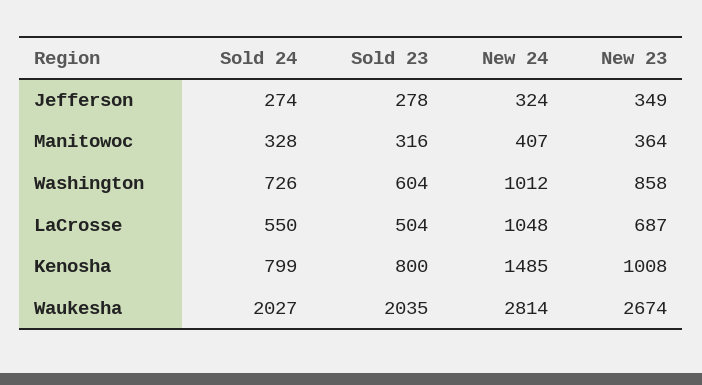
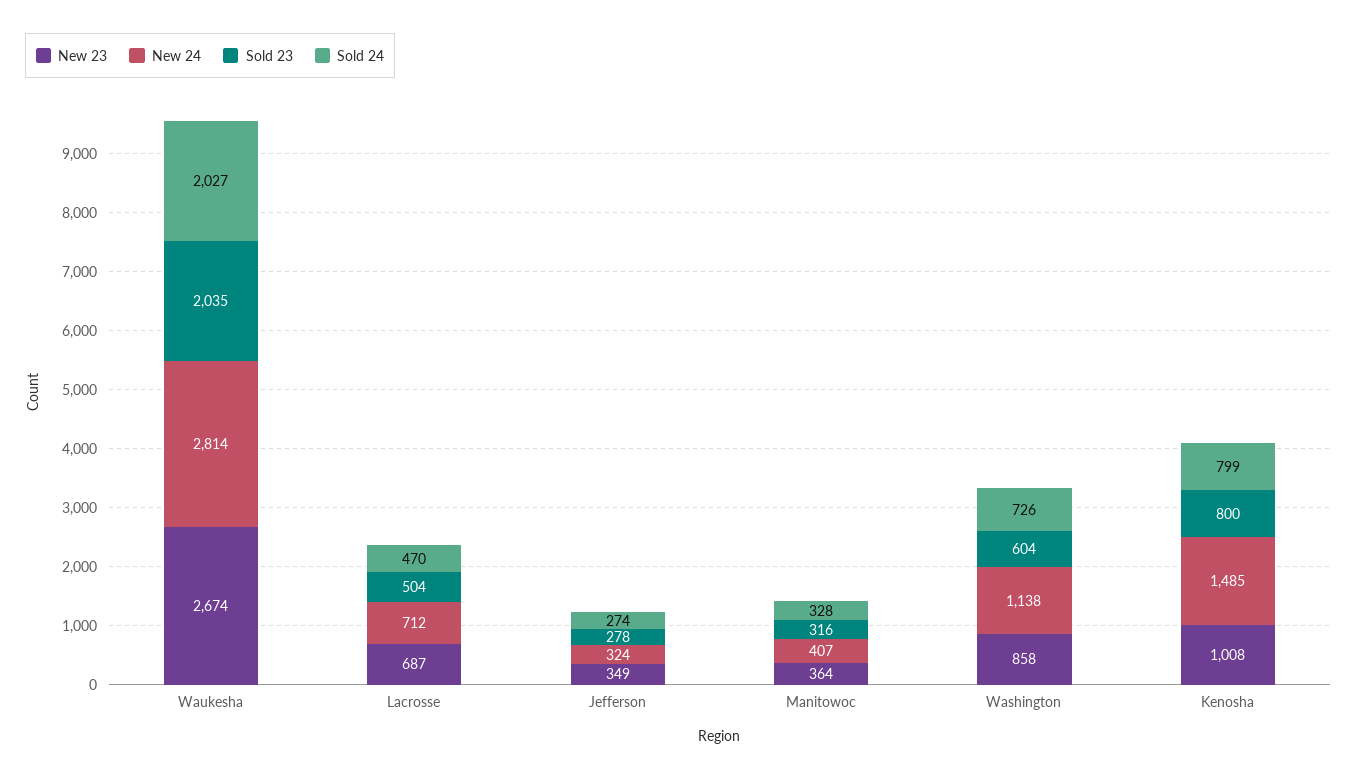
  {
    "Sold 24": {
      "Jefferson": 274,
      "Manitowoc": 328,
      "Washington": 726,
-     "LaCrosse": 550,
+     "LaCrosse": 470,
      "Kenosha": 799,
      "Waukesha": 2027
    },
    "Sold 23": {
      "Jefferson": 278,
      "Manitowoc": 316,
      "Washington": 604,
      "LaCrosse": 504,
      "Kenosha": 800,
      "Waukesha": 2035
    },
    "New 24": {
      "Jefferson": 324,
      "Manitowoc": 407,
-     "Washington": 1012,
+     "Washington": 1138,
-     "LaCrosse": 1048,
+     "LaCrosse": 712,
      "Kenosha": 1485,
      "Waukesha": 2814
    },
    "New 23": {
      "Jefferson": 349,
      "Manitowoc": 364,
      "Washington": 858,
      "LaCrosse": 687,
      "Kenosha": 1008,
      "Waukesha": 2674
    }
  }

